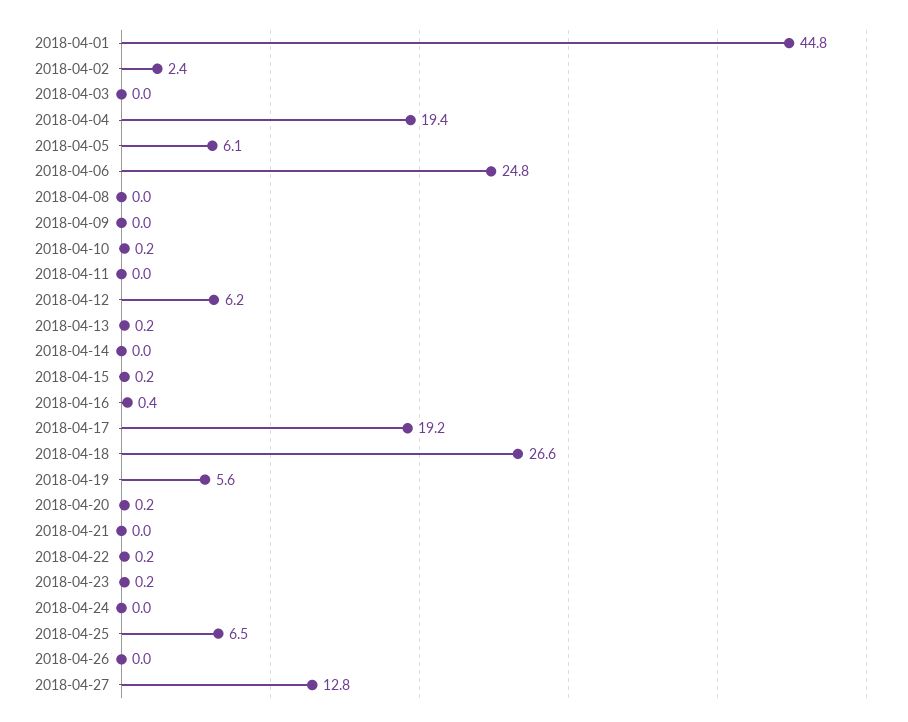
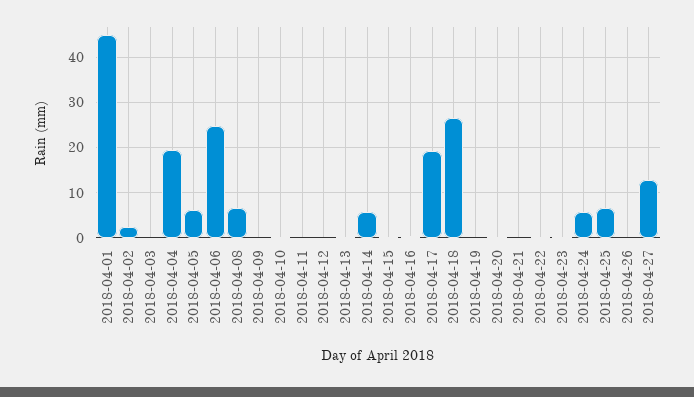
  {
    "2018-04-01": 44.8,
    "2018-04-02": 2.4,
    "2018-04-03": 0,
    "2018-04-04": 19.4,
    "2018-04-05": 6.1,
    "2018-04-06": 24.8,
-   "2018-04-08": 0,
+   "2018-04-08": 6,
    "2018-04-09": 0,
    "2018-04-10": 0.2,
    "2018-04-11": 0,
-   "2018-04-12": 6.2,
+   "2018-04-12": 0,
    "2018-04-13": 0.2,
-   "2018-04-14": 0,
+   "2018-04-14": 6,
    "2018-04-15": 0.2,
    "2018-04-16": 0.4,
    "2018-04-17": 19.2,
    "2018-04-18": 26.6,
-   "2018-04-19": 5.6,
+   "2018-04-19": 0,
    "2018-04-20": 0.2,
    "2018-04-21": 0,
    "2018-04-22": 0.2,
    "2018-04-23": 0.2,
-   "2018-04-24": 0,
+   "2018-04-24": 6,
    "2018-04-25": 6.5,
    "2018-04-26": 0,
    "2018-04-27": 12.8
  }

